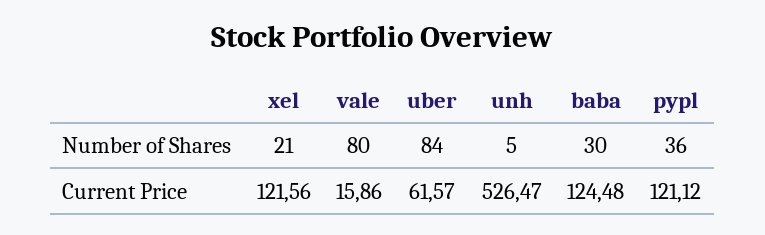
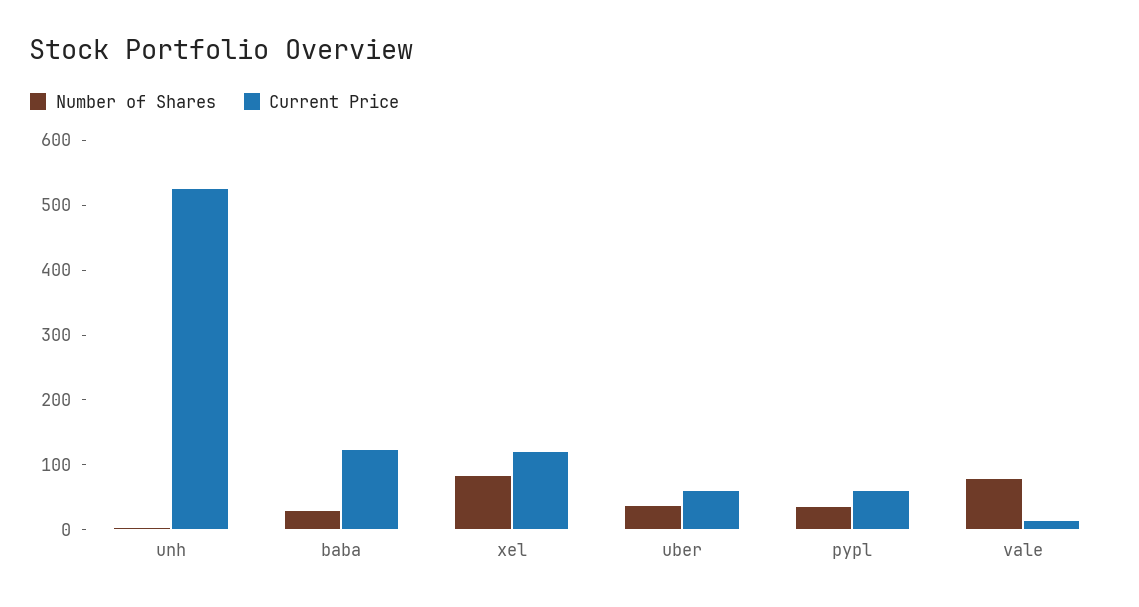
  {
    "Number of Shares": {
-     "xel": 21,
+     "xel": 80,
      "vale": 80,
-     "uber": 84,
+     "uber": 40,
      "unh": 5,
      "baba": 30,
      "pypl": 36
    },
    "Current Price": {
      "xel": 121.56,
      "vale": 15.86,
      "uber": 61.57,
      "unh": 526.47,
      "baba": 124.48,
-     "pypl": 121.12
+     "pypl": 60
    }
  }

